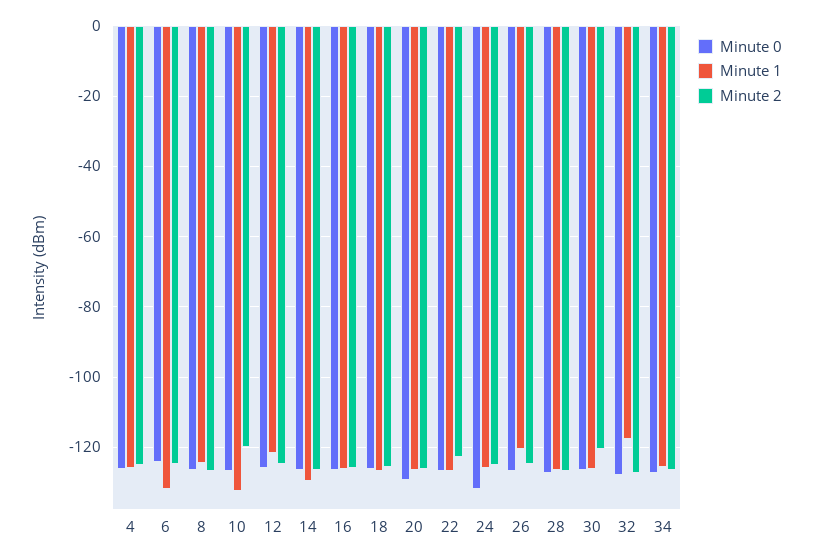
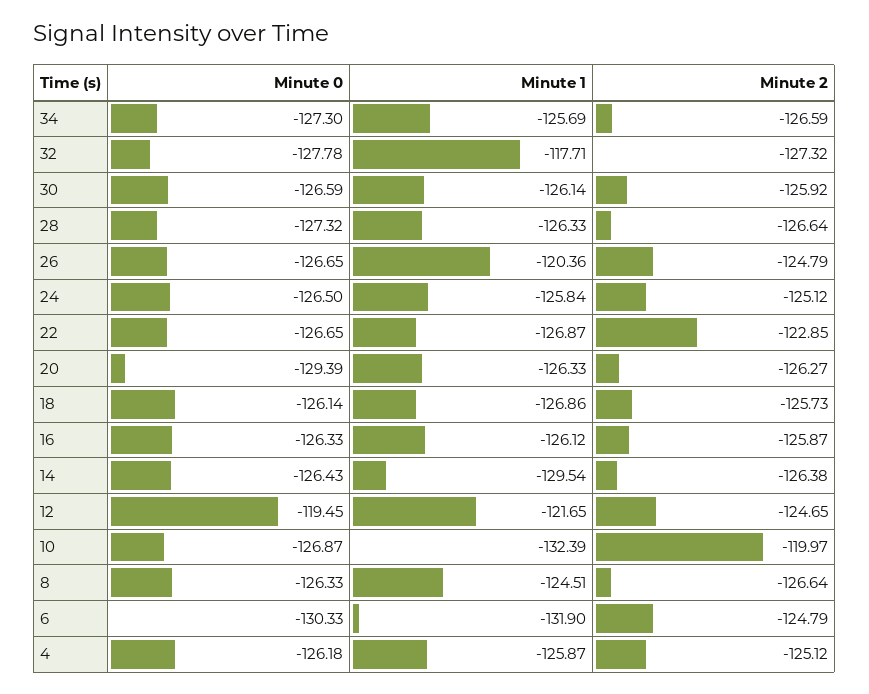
  {
    "Minute 0": {
      "4": -126.18,
-     "6": -124,
+     "6": -130.33,
      "8": -126.33,
      "10": -126.87,
-     "12": -126,
+     "12": -119.45,
      "14": -126.43,
      "16": -126.33,
      "18": -126.14,
      "20": -129.39,
      "22": -126.65,
-     "24": -132,
+     "24": -126.5,
      "26": -126.65,
      "28": -127.32,
      "30": -126.59,
      "32": -127.78,
      "34": -127.3
    },
    "Minute 1": {
      "4": -125.87,
      "6": -131.9,
      "8": -124.51,
      "10": -132.39,
      "12": -121.65,
      "14": -129.54,
      "16": -126.12,
      "18": -126.86,
      "20": -126.33,
      "22": -126.87,
      "24": -125.84,
      "26": -120.36,
      "28": -126.33,
      "30": -126.14,
      "32": -117.71,
      "34": -125.69
    },
    "Minute 2": {
      "4": -125.12,
      "6": -124.79,
      "8": -126.64,
      "10": -119.97,
      "12": -124.65,
      "14": -126.38,
      "16": -125.87,
      "18": -125.73,
      "20": -126.27,
      "22": -122.85,
      "24": -125.12,
      "26": -124.79,
      "28": -126.64,
-     "30": -120,
+     "30": -125.92,
      "32": -127.32,
      "34": -126.59
    }
  }

